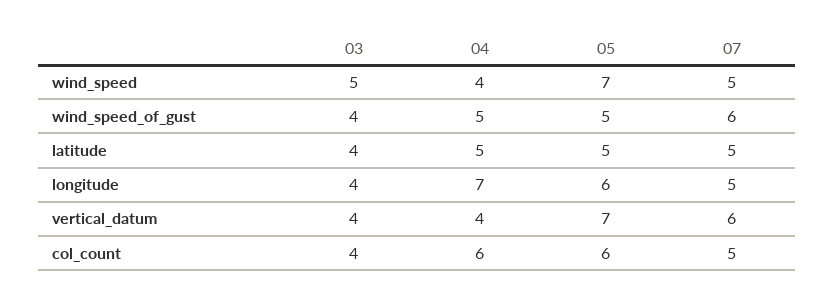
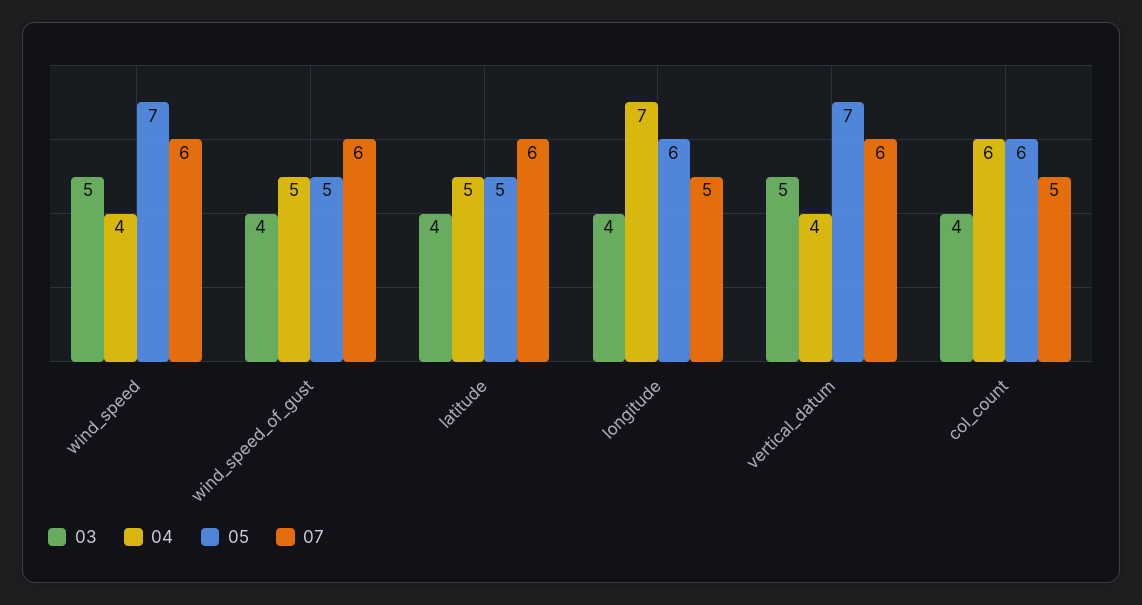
  {
    "03": {
      "wind_speed": 5,
      "wind_speed_of_gust": 4,
      "latitude": 4,
      "longitude": 4,
-     "vertical_datum": 4,
+     "vertical_datum": 5,
      "col_count": 4
    },
    "04": {
      "wind_speed": 4,
      "wind_speed_of_gust": 5,
      "latitude": 5,
      "longitude": 7,
      "vertical_datum": 4,
      "col_count": 6
    },
    "05": {
      "wind_speed": 7,
      "wind_speed_of_gust": 5,
      "latitude": 5,
      "longitude": 6,
      "vertical_datum": 7,
      "col_count": 6
    },
    "07": {
-     "wind_speed": 5,
+     "wind_speed": 6,
      "wind_speed_of_gust": 6,
-     "latitude": 5,
+     "latitude": 6,
      "longitude": 5,
      "vertical_datum": 6,
      "col_count": 5
    }
  }

